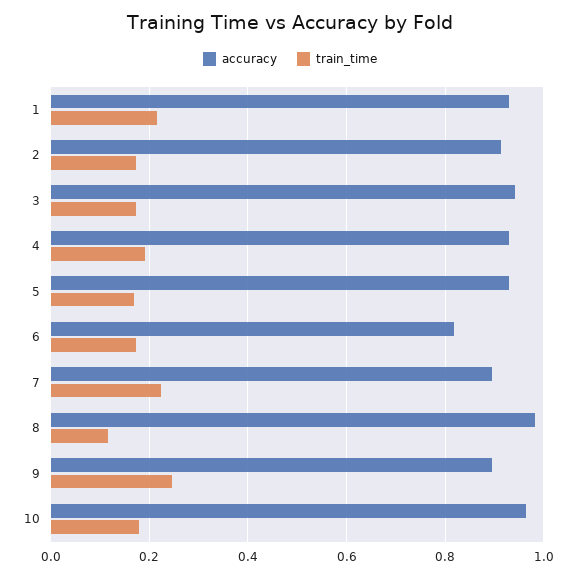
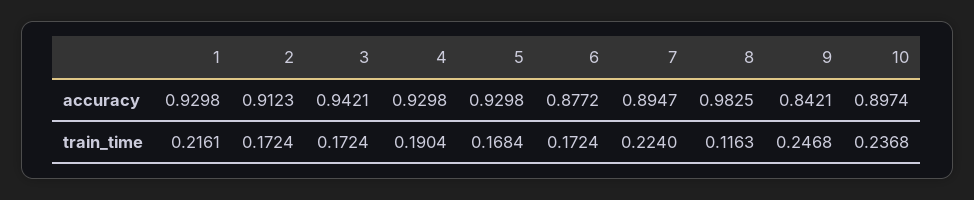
  {
    "accuracy": {
      "1": 0.9298,
      "2": 0.9123,
      "3": 0.9421,
      "4": 0.9298,
      "5": 0.9298,
-     "6": 0.82,
+     "6": 0.8772,
      "7": 0.8947,
      "8": 0.9825,
-     "9": 0.9,
+     "9": 0.8421,
-     "10": 0.96
+     "10": 0.8974
    },
    "train_time": {
      "1": 0.2161,
      "2": 0.1724,
      "3": 0.1724,
      "4": 0.1904,
      "5": 0.1684,
      "6": 0.1724,
      "7": 0.224,
      "8": 0.1163,
      "9": 0.2468,
-     "10": 0.18
+     "10": 0.2368
    }
  }

